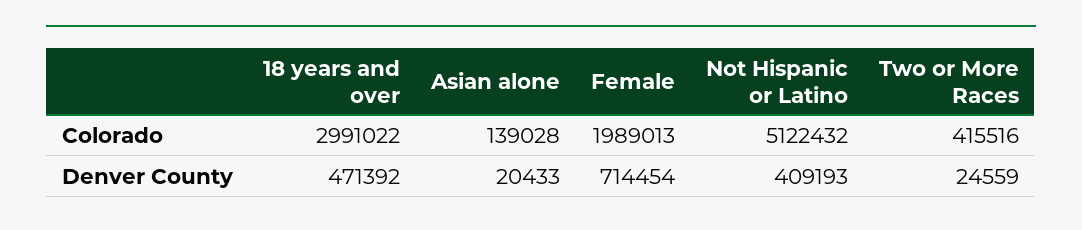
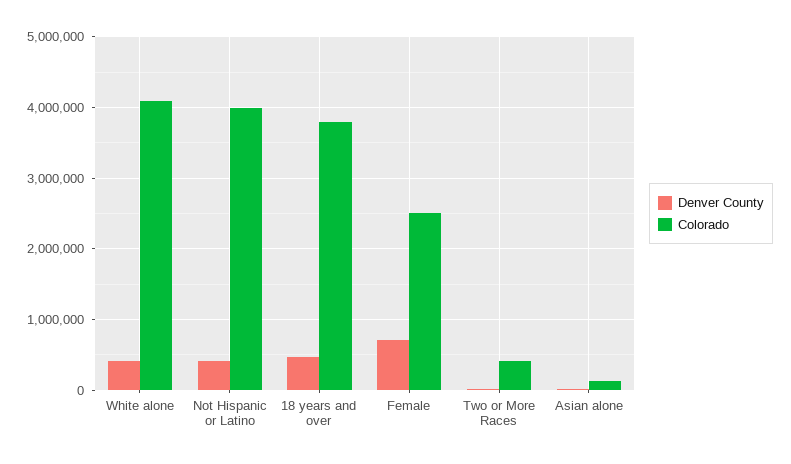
  {
    "Colorado": {
-     "18 years and over": 2991022,
+     "18 years and over": 3800000,
      "Asian alone": 139028,
-     "Female": 1989013,
+     "Female": 2500000,
-     "Not Hispanic or Latino": 5122432,
+     "Not Hispanic or Latino": 4000000,
-     "Two or More Races": 415516
+     "Two or More Races": 415516,
+     "White alone": 4100000
    },
    "Denver County": {
      "18 years and over": 471392,
      "Asian alone": 20433,
      "Female": 714454,
      "Not Hispanic or Latino": 409193,
-     "Two or More Races": 24559
+     "Two or More Races": 24559,
+     "White alone": 400000
    }
  }

